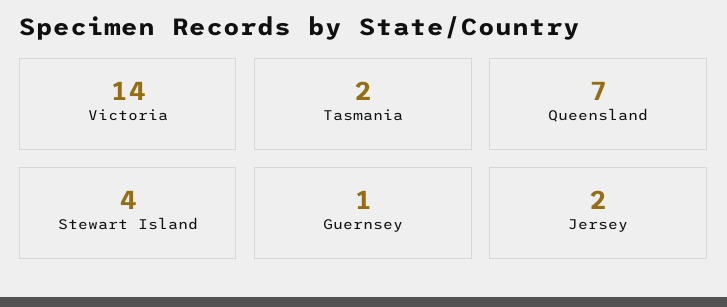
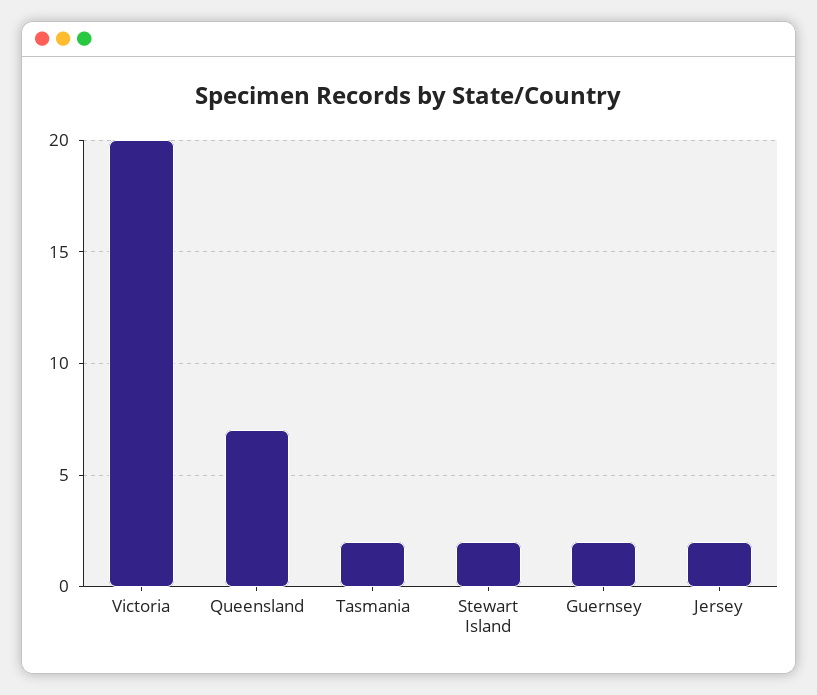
  {
-   "Victoria": 14,
+   "Victoria": 20,
    "Tasmania": 2,
    "Queensland": 7,
-   "Stewart Island": 4,
+   "Stewart Island": 2,
-   "Guernsey": 1,
+   "Guernsey": 2,
    "Jersey": 2
  }

